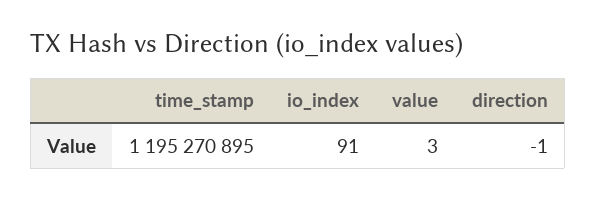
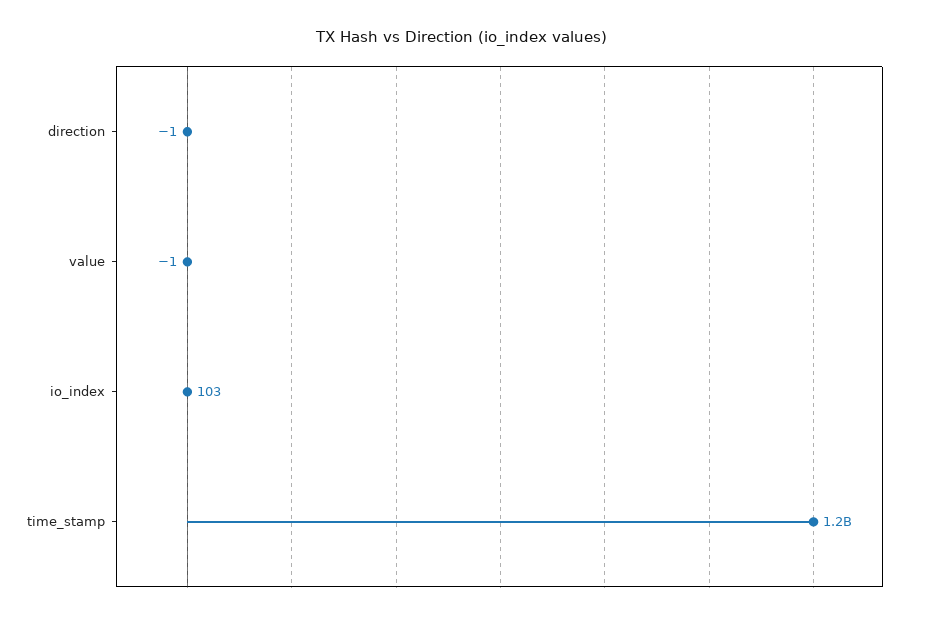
  {
    "time_stamp": 1195270895,
-   "io_index": 91,
+   "io_index": 103,
-   "value": 3,
+   "value": -1,
    "direction": -1
  }

